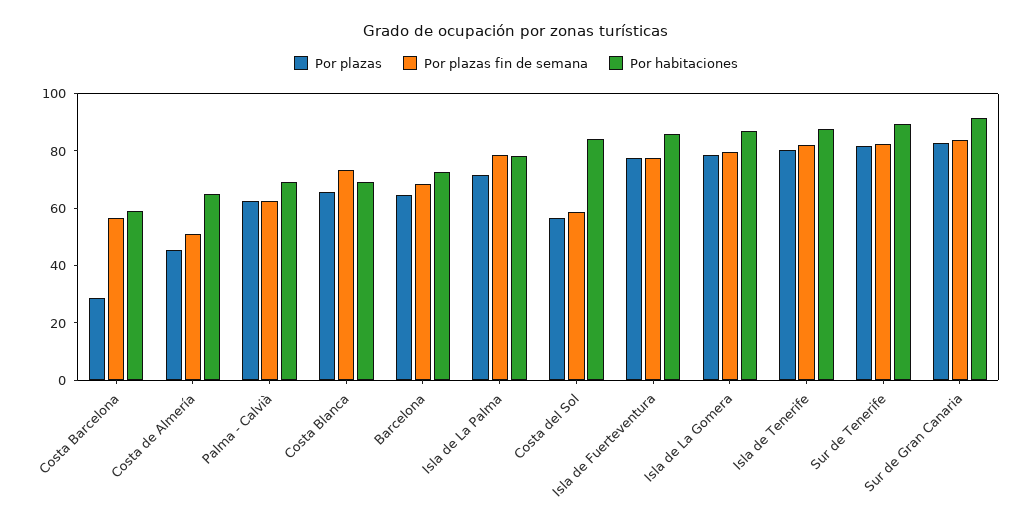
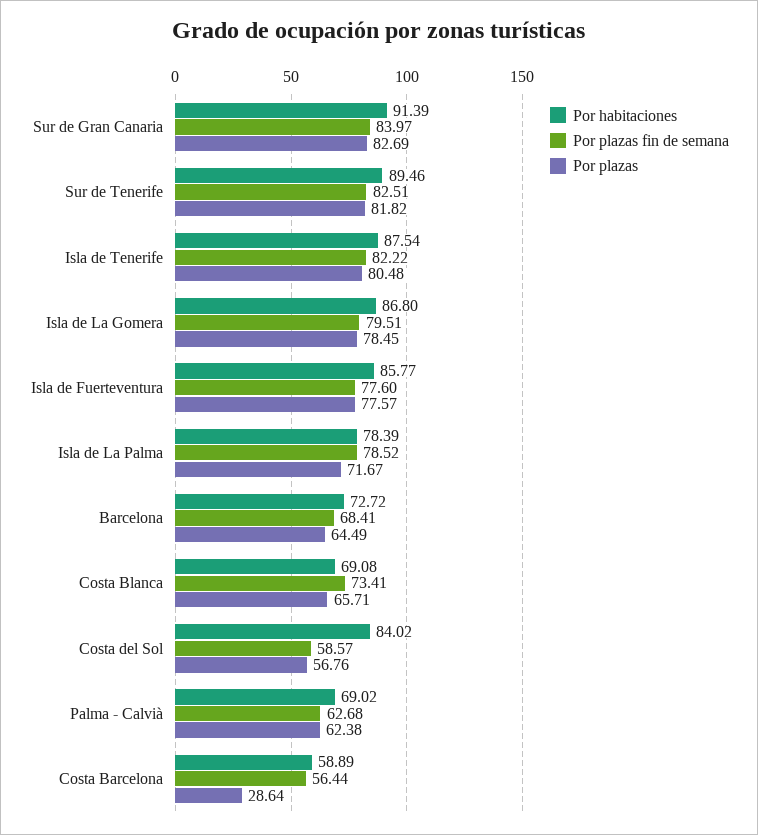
  {
    "Por plazas": {
      "Costa Barcelona": 28.64,
-     "Costa de Almería": 45,
      "Palma - Calvià": 62.38,
      "Costa Blanca": 65.71,
      "Barcelona": 64.49,
      "Isla de La Palma": 71.67,
      "Costa del Sol": 56.76,
      "Isla de Fuerteventura": 77.57,
      "Isla de La Gomera": 78.45,
      "Isla de Tenerife": 80.48,
      "Sur de Tenerife": 81.82,
      "Sur de Gran Canaria": 82.69
    },
    "Por plazas fin de semana": {
      "Costa Barcelona": 56.44,
-     "Costa de Almería": 50,
      "Palma - Calvià": 62.68,
      "Costa Blanca": 73.41,
      "Barcelona": 68.41,
      "Isla de La Palma": 78.52,
      "Costa del Sol": 58.57,
      "Isla de Fuerteventura": 77.6,
      "Isla de La Gomera": 79.51,
      "Isla de Tenerife": 82.22,
      "Sur de Tenerife": 82.51,
      "Sur de Gran Canaria": 83.97
    },
    "Por habitaciones": {
      "Costa Barcelona": 58.89,
-     "Costa de Almería": 65,
      "Palma - Calvià": 69.02,
      "Costa Blanca": 69.08,
      "Barcelona": 72.72,
      "Isla de La Palma": 78.39,
      "Costa del Sol": 84.02,
      "Isla de Fuerteventura": 85.77,
      "Isla de La Gomera": 86.8,
      "Isla de Tenerife": 87.54,
      "Sur de Tenerife": 89.46,
      "Sur de Gran Canaria": 91.39
    }
  }

